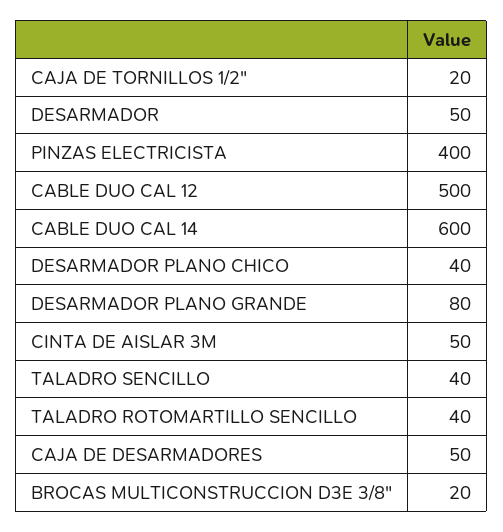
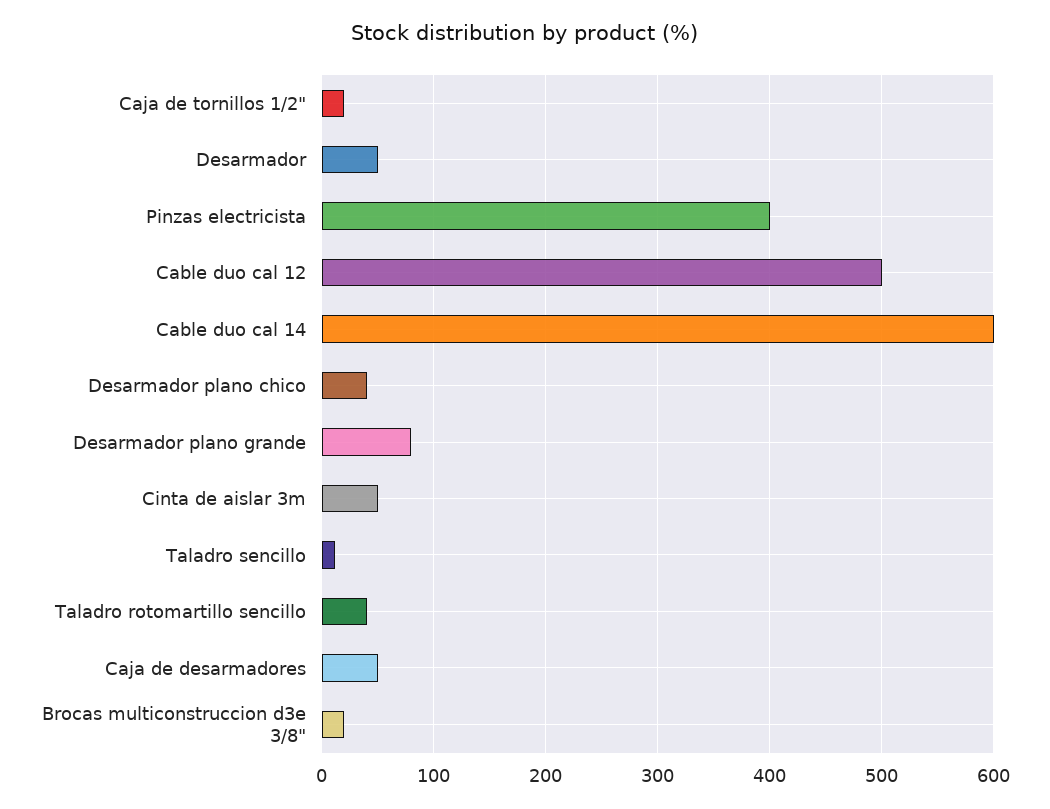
  {
    "CAJA DE TORNILLOS 1/2\"": 20,
    "DESARMADOR": 50,
    "PINZAS ELECTRICISTA": 400,
    "CABLE DUO CAL 12": 500,
    "CABLE DUO CAL 14": 600,
    "DESARMADOR PLANO CHICO": 40,
    "DESARMADOR PLANO GRANDE": 80,
    "CINTA DE AISLAR 3M": 50,
-   "TALADRO SENCILLO": 40,
+   "TALADRO SENCILLO": 10,
    "TALADRO ROTOMARTILLO SENCILLO": 40,
    "CAJA DE DESARMADORES": 50,
    "BROCAS MULTICONSTRUCCION D3E 3/8\"": 20
  }

